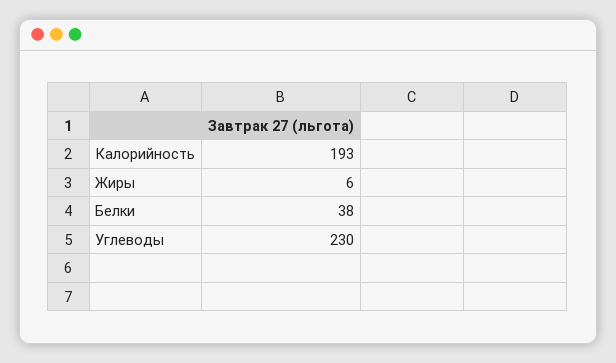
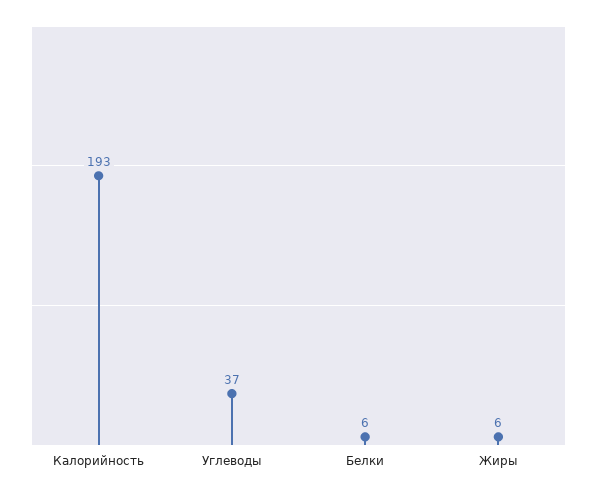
  {
    "Калорийность": 193,
    "Жиры": 6,
-   "Белки": 38,
+   "Белки": 6,
-   "Углеводы": 230
+   "Углеводы": 37
  }

